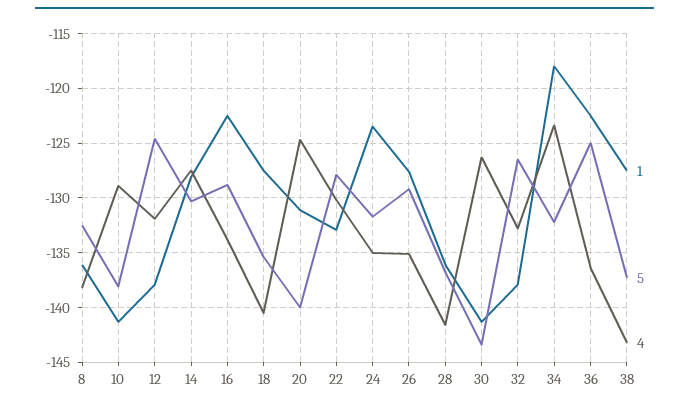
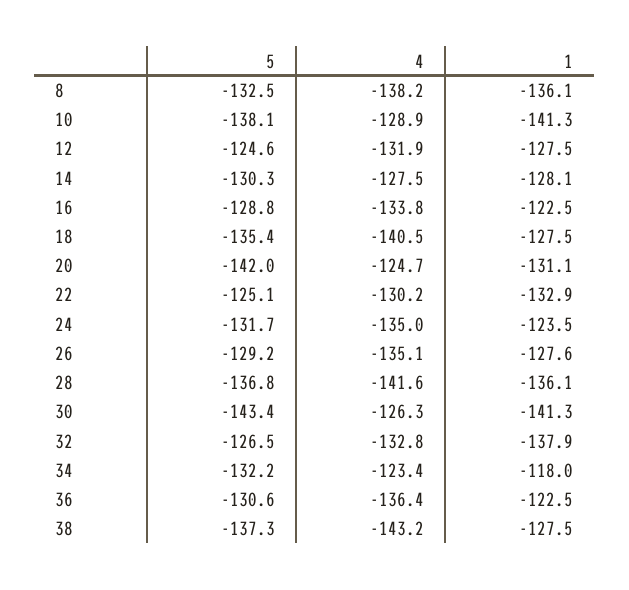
  {
    "1": {
      "8": -136.1,
      "10": -141.3,
-     "12": -138,
+     "12": -127.5,
      "14": -128.1,
      "16": -122.5,
      "18": -127.5,
      "20": -131.1,
      "22": -132.9,
      "24": -123.5,
      "26": -127.6,
      "28": -136.1,
      "30": -141.3,
      "32": -137.9,
      "34": -118,
      "36": -122.5,
      "38": -127.5
    },
    "5": {
      "8": -132.5,
      "10": -138.1,
      "12": -124.6,
      "14": -130.3,
      "16": -128.8,
      "18": -135.4,
-     "20": -140,
+     "20": -142,
-     "22": -128,
+     "22": -125.1,
      "24": -131.7,
      "26": -129.2,
      "28": -136.8,
      "30": -143.4,
      "32": -126.5,
      "34": -132.2,
-     "36": -125,
+     "36": -130.6,
      "38": -137.3
    },
    "4": {
      "8": -138.2,
      "10": -128.9,
      "12": -131.9,
      "14": -127.5,
      "16": -133.8,
      "18": -140.5,
      "20": -124.7,
      "22": -130.2,
      "24": -135,
      "26": -135.1,
      "28": -141.6,
      "30": -126.3,
      "32": -132.8,
      "34": -123.4,
      "36": -136.4,
      "38": -143.2
    }
  }

